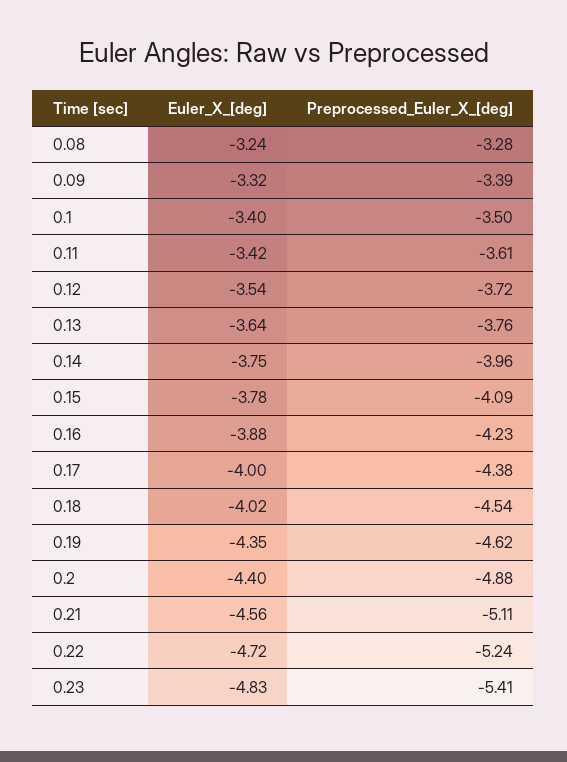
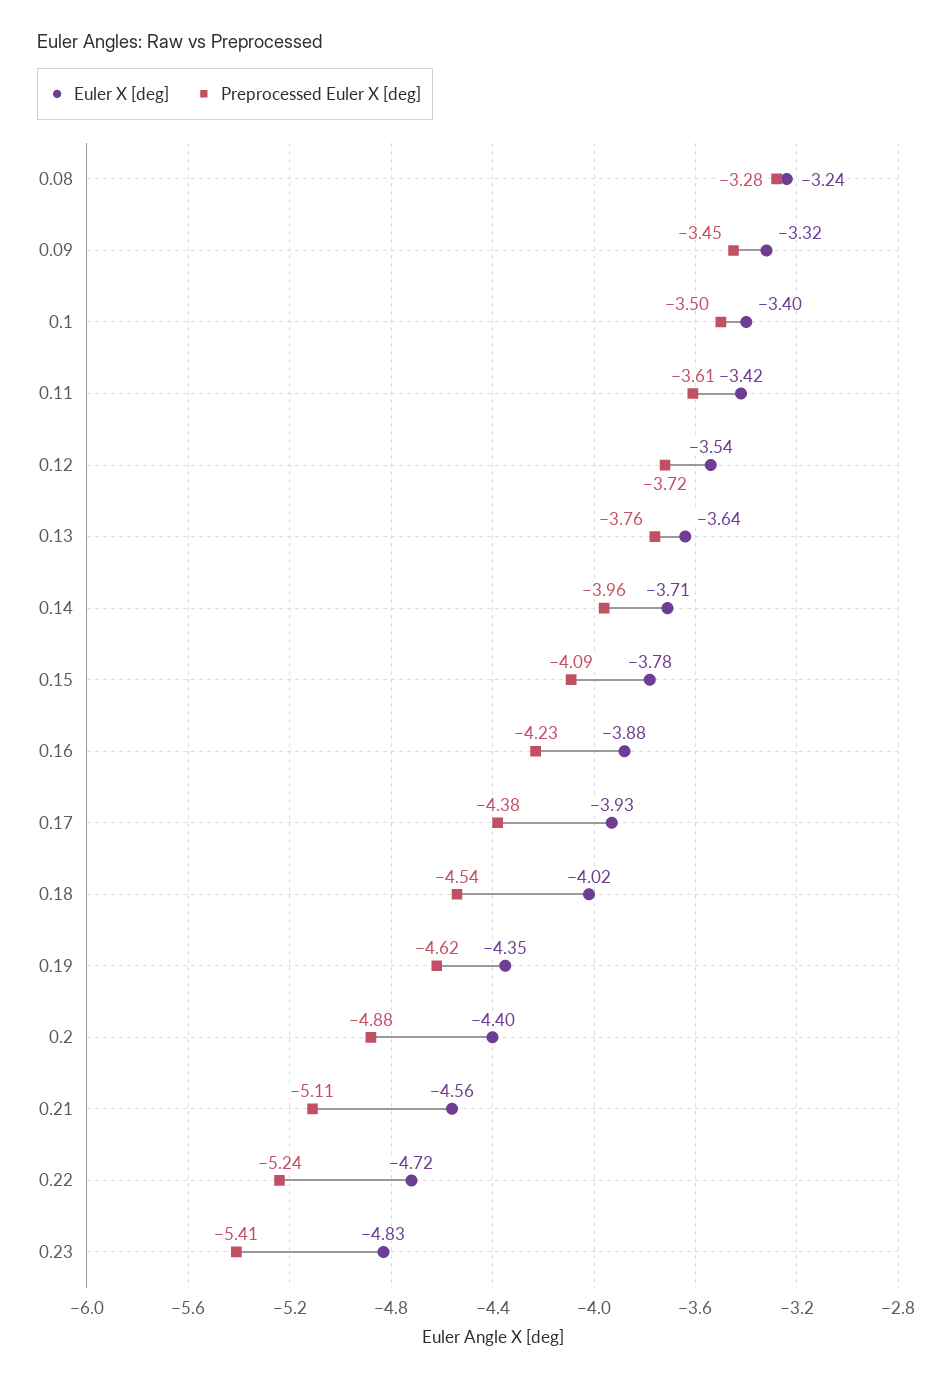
  {
    "Euler_X_[deg]": {
      "0.08": -3.24,
      "0.09": -3.32,
      "0.1": -3.4,
      "0.11": -3.42,
      "0.12": -3.54,
      "0.13": -3.64,
-     "0.14": -3.75,
+     "0.14": -3.71,
      "0.15": -3.78,
      "0.16": -3.88,
-     "0.17": -4,
+     "0.17": -3.93,
      "0.18": -4.02,
      "0.19": -4.35,
      "0.2": -4.4,
      "0.21": -4.56,
      "0.22": -4.72,
      "0.23": -4.83
    },
    "Preprocessed_Euler_X_[deg]": {
      "0.08": -3.28,
-     "0.09": -3.39,
+     "0.09": -3.45,
      "0.1": -3.5,
      "0.11": -3.61,
      "0.12": -3.72,
      "0.13": -3.76,
      "0.14": -3.96,
      "0.15": -4.09,
      "0.16": -4.23,
      "0.17": -4.38,
      "0.18": -4.54,
      "0.19": -4.62,
      "0.2": -4.88,
      "0.21": -5.11,
      "0.22": -5.24,
      "0.23": -5.41
    }
  }

